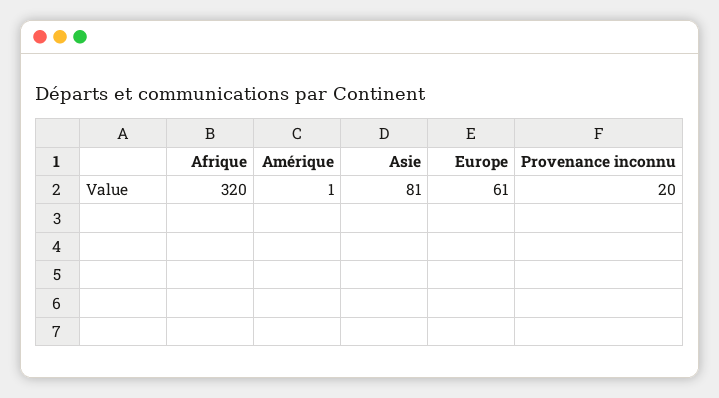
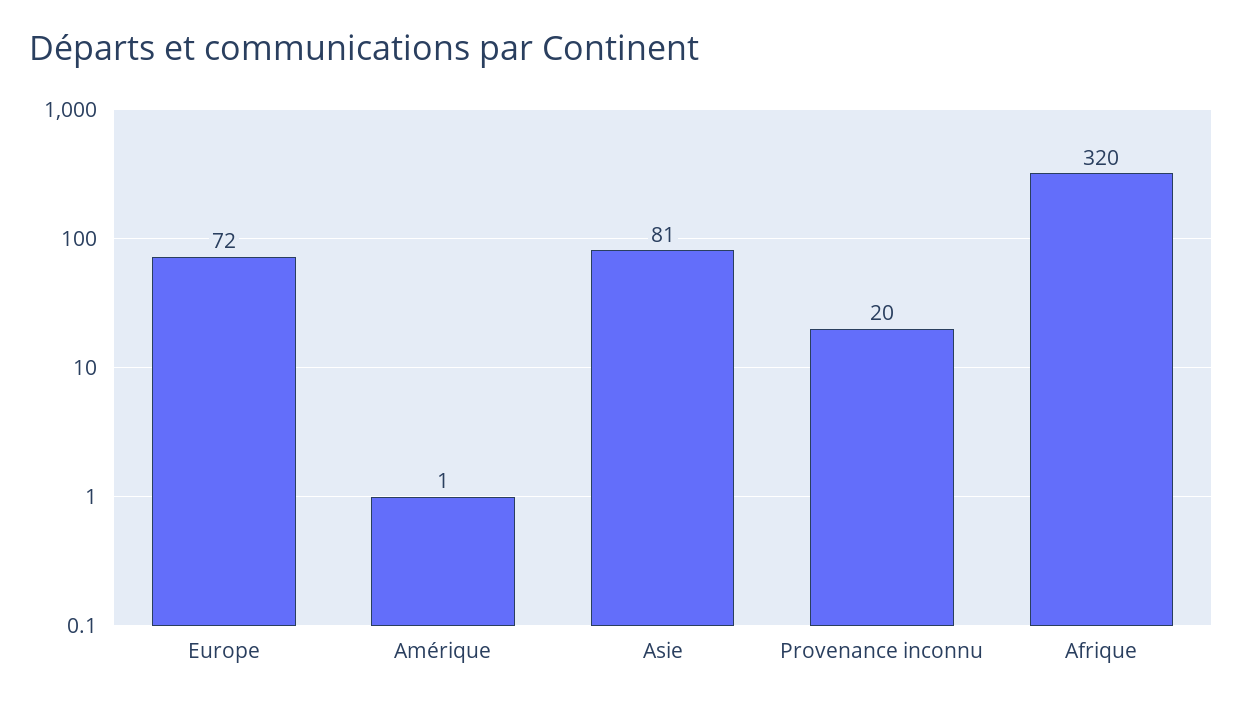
  {
    "Afrique": 320,
    "Amérique": 1,
    "Asie": 81,
-   "Europe": 61,
+   "Europe": 72,
    "Provenance inconnu": 20
  }

